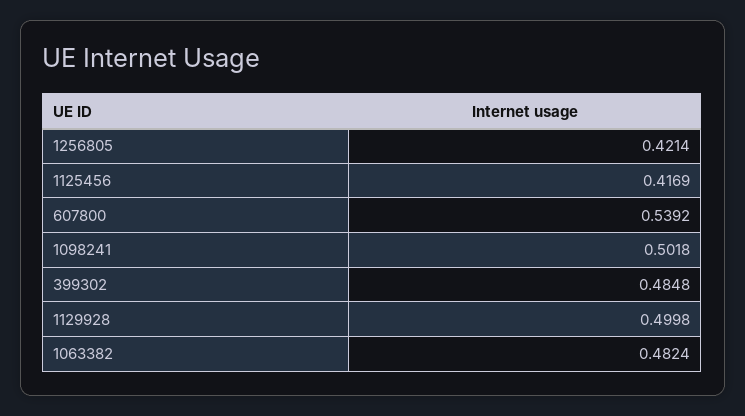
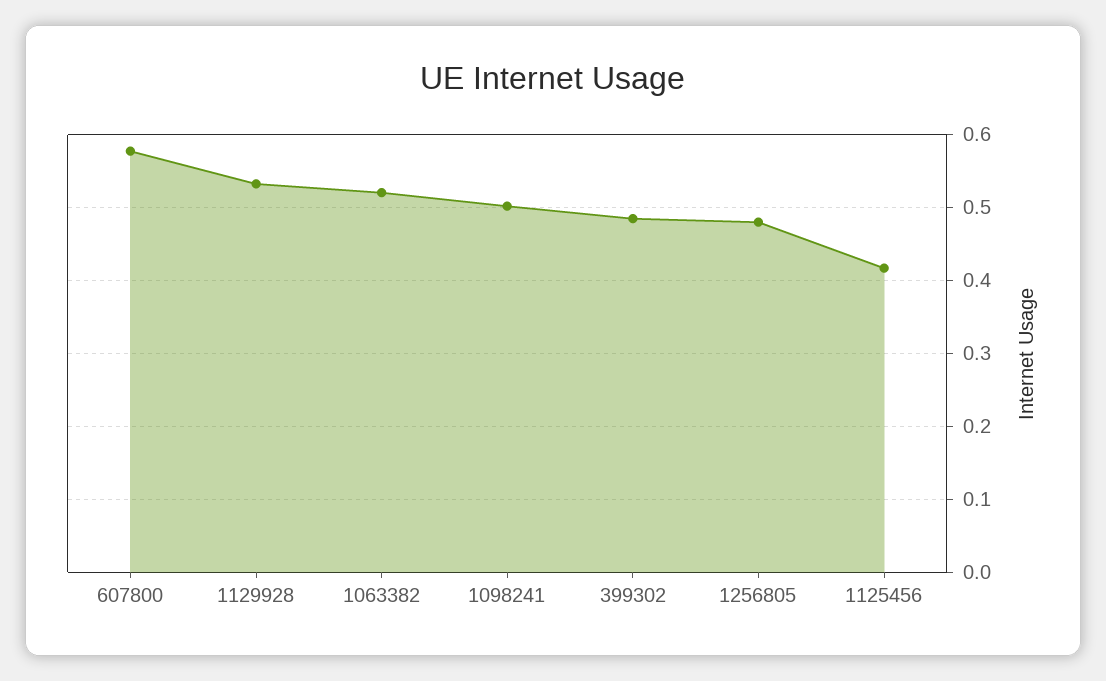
  {
-   "1256805": 0.4214,
+   "1256805": 0.48,
    "1125456": 0.4169,
-   "607800": 0.5392,
+   "607800": 0.58,
    "1098241": 0.5018,
    "399302": 0.4848,
-   "1129928": 0.4998,
+   "1129928": 0.53,
-   "1063382": 0.4824
+   "1063382": 0.52
  }

